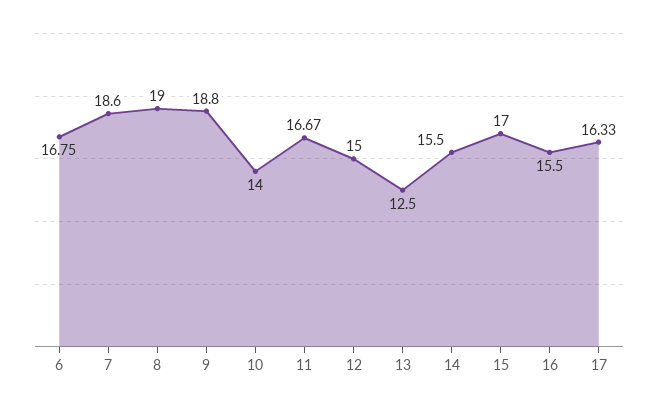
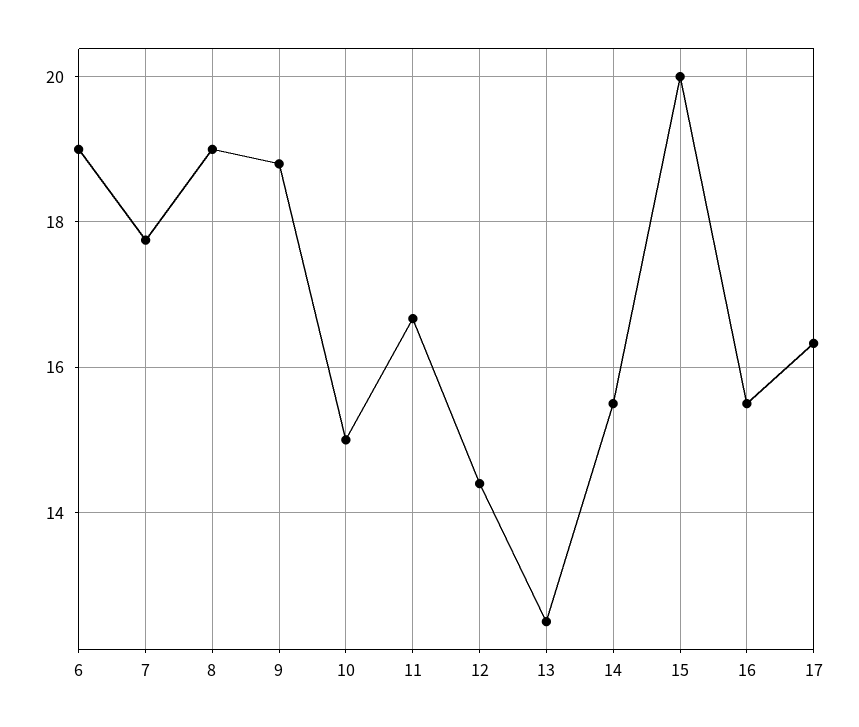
  {
-   "6": 16.75,
+   "6": 19,
-   "7": 18.6,
+   "7": 17.8,
    "8": 19,
    "9": 18.8,
-   "10": 14,
+   "10": 15,
    "11": 16.67,
-   "12": 15,
+   "12": 14.4,
    "13": 12.5,
    "14": 15.5,
-   "15": 17,
+   "15": 20,
    "16": 15.5,
    "17": 16.33
  }

